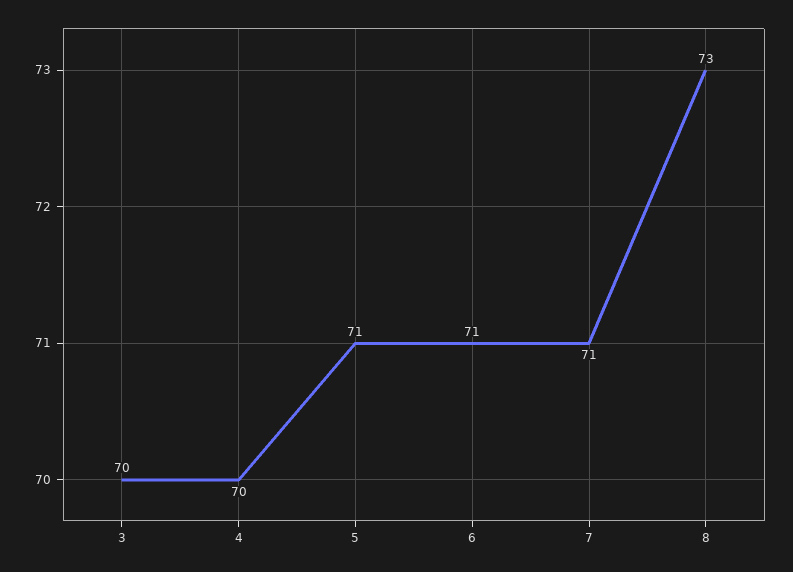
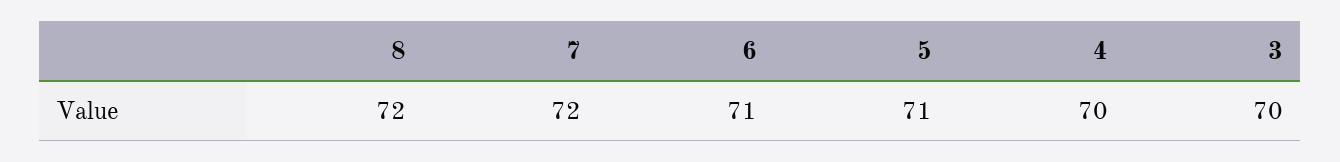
  {
    "3": 70,
    "4": 70,
    "5": 71,
    "6": 71,
-   "7": 71,
+   "7": 72,
-   "8": 73
+   "8": 72
  }

